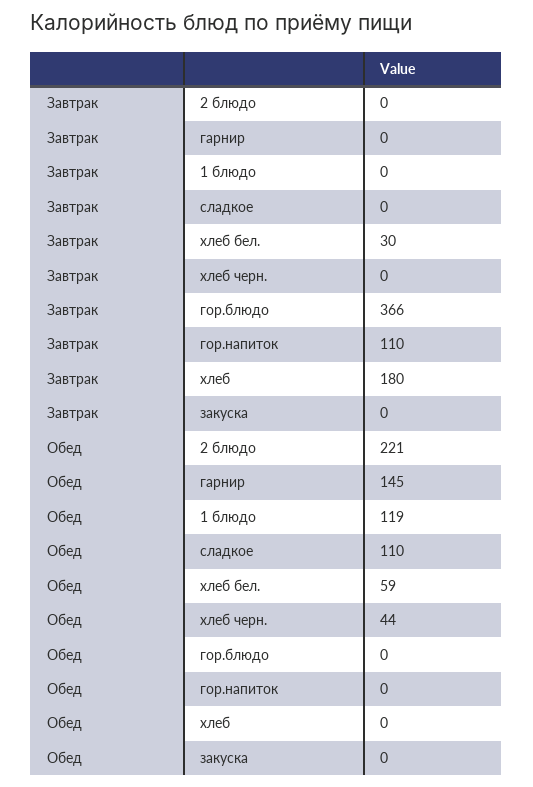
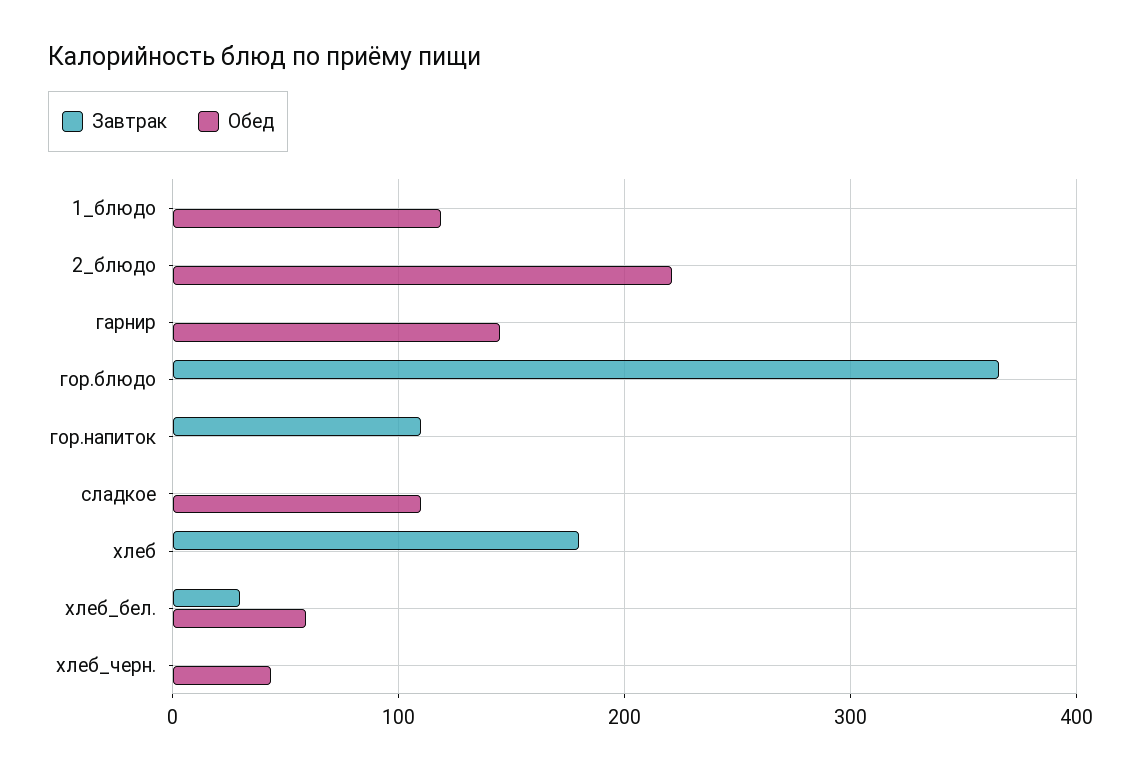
  {
    "Завтрак": {
      "2 блюдо": 0,
      "гарнир": 0,
      "1 блюдо": 0,
      "сладкое": 0,
      "хлеб бел.": 30,
      "хлеб черн.": 0,
      "гор.блюдо": 366,
      "гор.напиток": 110,
-     "хлеб": 180,
+     "хлеб": 180
-     "закуска": 0
    },
    "Обед": {
      "2 блюдо": 221,
      "гарнир": 145,
      "1 блюдо": 119,
      "сладкое": 110,
      "хлеб бел.": 59,
      "хлеб черн.": 44,
      "гор.блюдо": 0,
      "гор.напиток": 0,
-     "хлеб": 0,
+     "хлеб": 0
-     "закуска": 0
    }
  }

